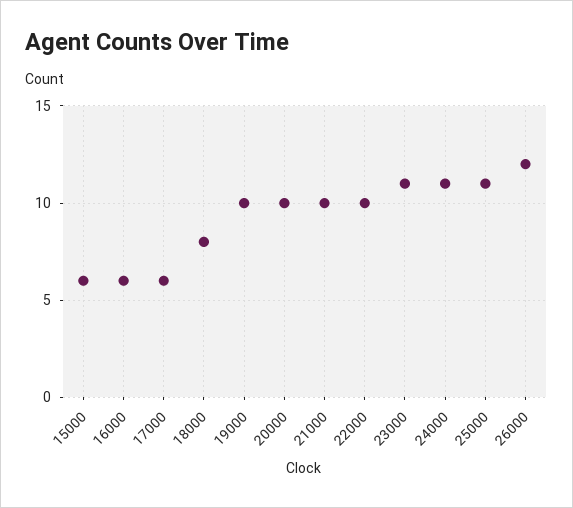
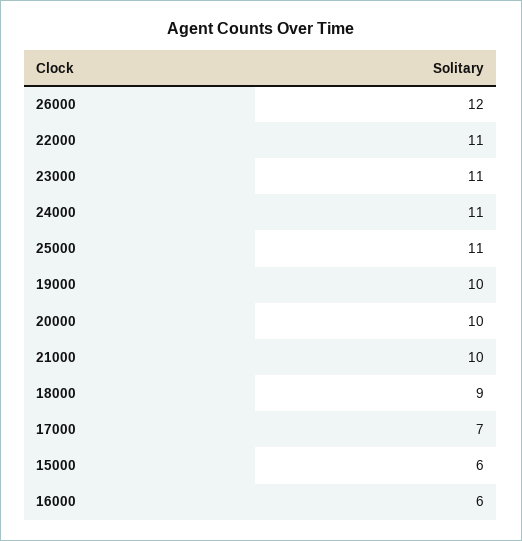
  {
    "15000": 6,
    "16000": 6,
-   "17000": 6,
+   "17000": 7,
-   "18000": 8,
+   "18000": 9,
    "19000": 10,
    "20000": 10,
    "21000": 10,
-   "22000": 10,
+   "22000": 11,
    "23000": 11,
    "24000": 11,
    "25000": 11,
    "26000": 12
  }

